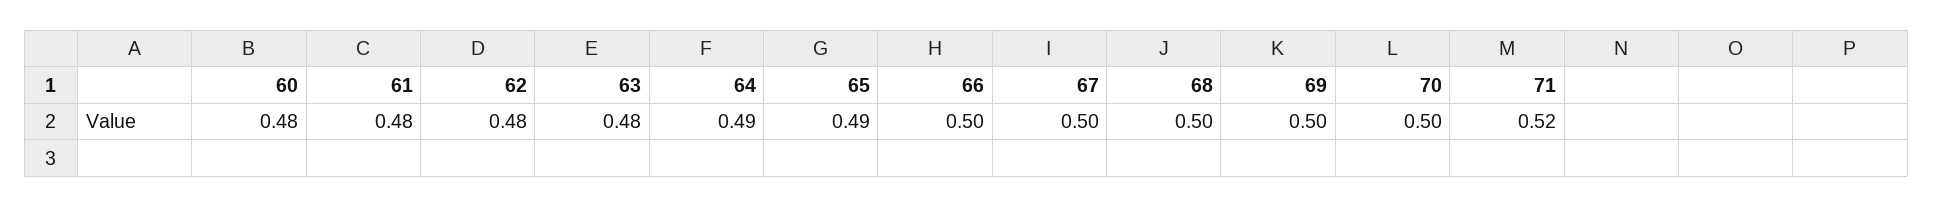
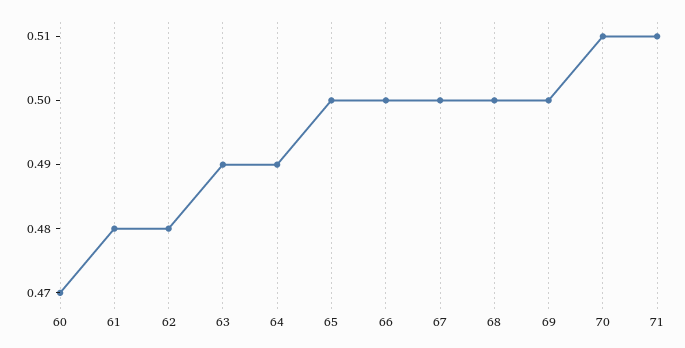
  {
-   "60": 0.48,
+   "60": 0.47,
    "61": 0.48,
    "62": 0.48,
-   "63": 0.48,
+   "63": 0.49,
    "64": 0.49,
-   "65": 0.49,
+   "65": 0.5,
    "66": 0.5,
    "67": 0.5,
    "68": 0.5,
    "69": 0.5,
-   "70": 0.5,
+   "70": 0.51,
-   "71": 0.52
+   "71": 0.51
  }

